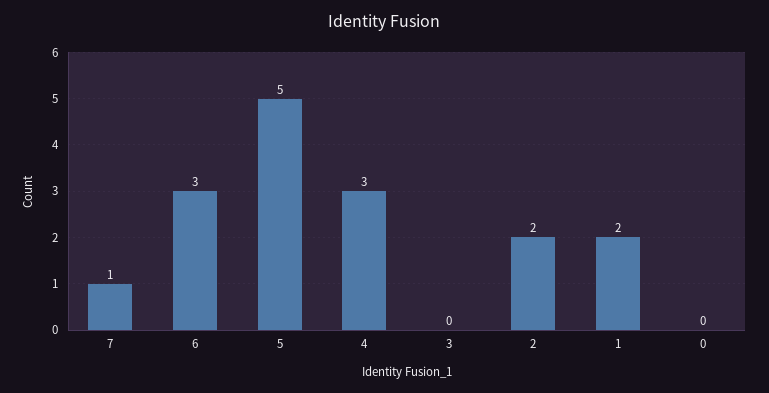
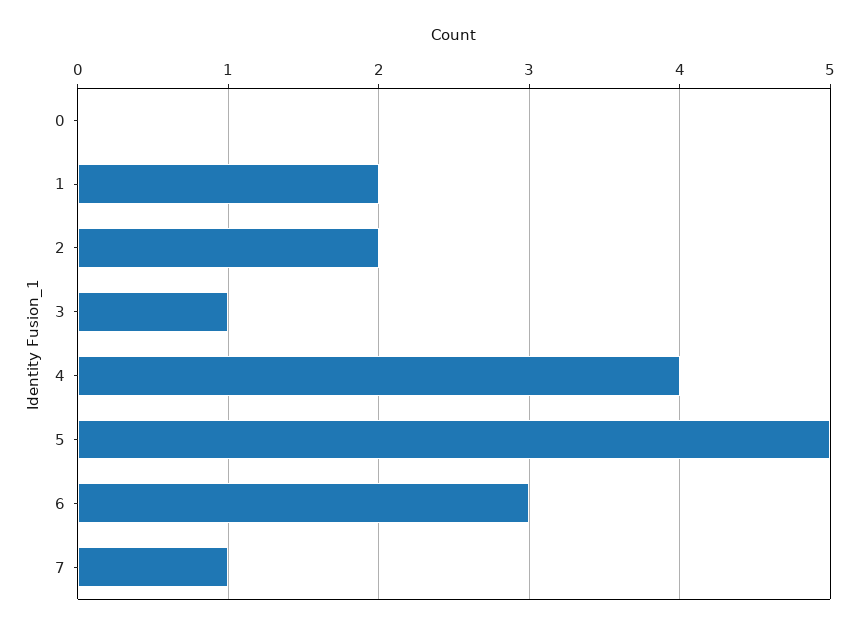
  {
    "7": 1,
    "6": 3,
    "5": 5,
-   "4": 3,
+   "4": 4,
-   "3": 0,
+   "3": 1,
    "2": 2,
    "1": 2,
    "0": 0
  }

